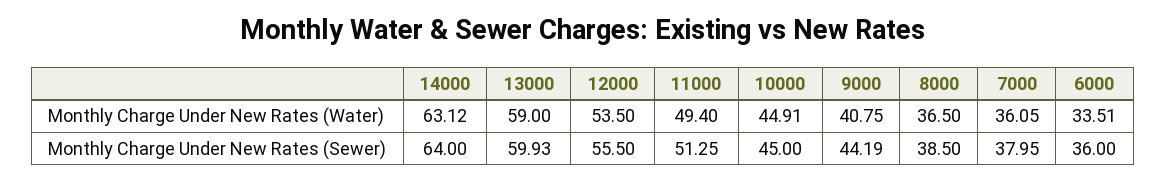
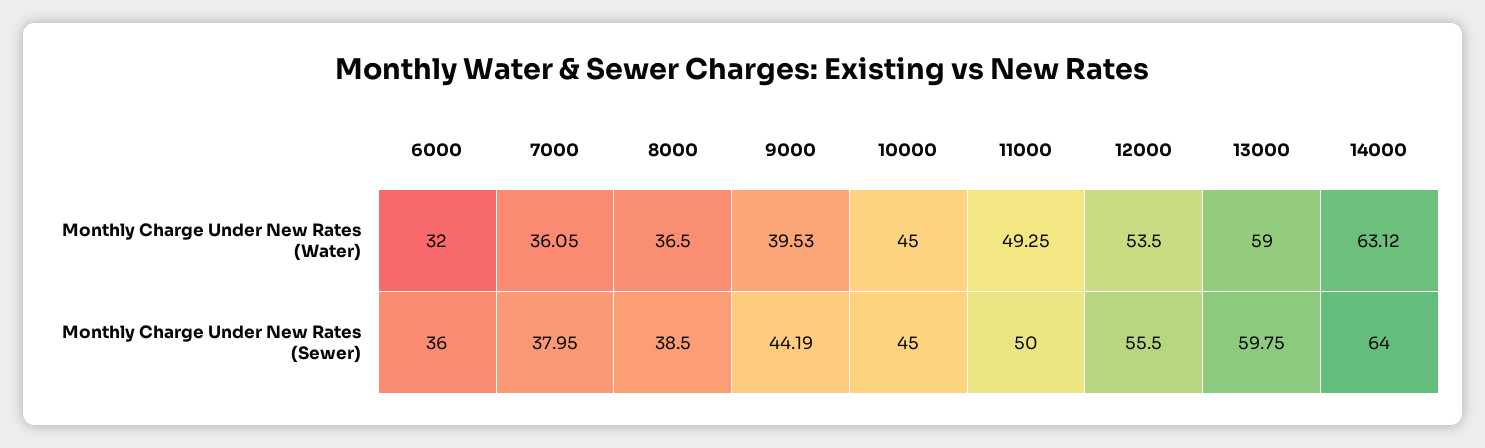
  {
    "14000": {
      "Monthly Charge Under New Rates (Water)": 63.12,
      "Monthly Charge Under New Rates (Sewer)": 64
    },
    "13000": {
      "Monthly Charge Under New Rates (Water)": 59,
-     "Monthly Charge Under New Rates (Sewer)": 59.93
+     "Monthly Charge Under New Rates (Sewer)": 59.75
    },
    "12000": {
      "Monthly Charge Under New Rates (Water)": 53.5,
      "Monthly Charge Under New Rates (Sewer)": 55.5
    },
    "11000": {
-     "Monthly Charge Under New Rates (Water)": 49.4,
+     "Monthly Charge Under New Rates (Water)": 49.25,
-     "Monthly Charge Under New Rates (Sewer)": 51.25
+     "Monthly Charge Under New Rates (Sewer)": 50
    },
    "10000": {
-     "Monthly Charge Under New Rates (Water)": 44.91,
+     "Monthly Charge Under New Rates (Water)": 45,
      "Monthly Charge Under New Rates (Sewer)": 45
    },
    "9000": {
-     "Monthly Charge Under New Rates (Water)": 40.75,
+     "Monthly Charge Under New Rates (Water)": 39.53,
      "Monthly Charge Under New Rates (Sewer)": 44.19
    },
    "8000": {
      "Monthly Charge Under New Rates (Water)": 36.5,
      "Monthly Charge Under New Rates (Sewer)": 38.5
    },
    "7000": {
      "Monthly Charge Under New Rates (Water)": 36.05,
      "Monthly Charge Under New Rates (Sewer)": 37.95
    },
    "6000": {
-     "Monthly Charge Under New Rates (Water)": 33.51,
+     "Monthly Charge Under New Rates (Water)": 32,
      "Monthly Charge Under New Rates (Sewer)": 36
    }
  }

